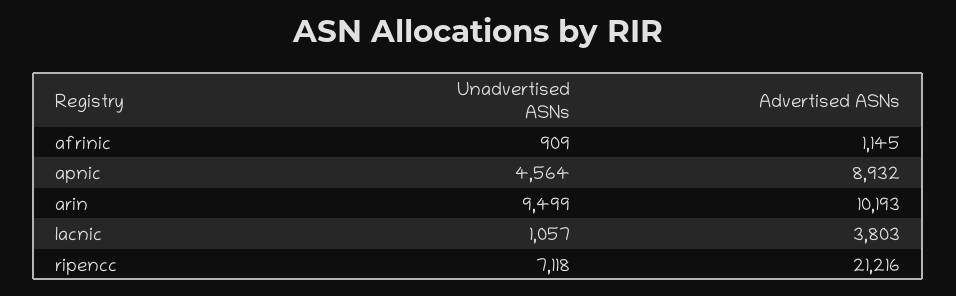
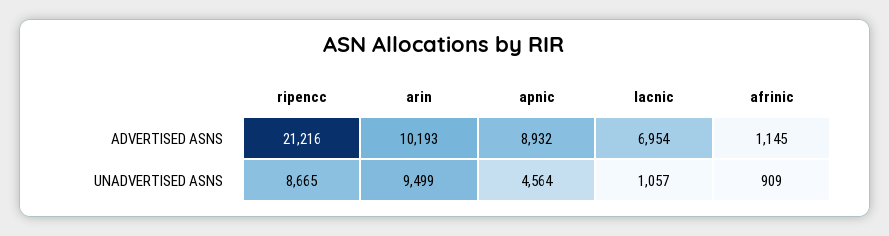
  {
    "Unadvertised ASNs": {
      "afrinic": 909,
      "apnic": 4564,
      "arin": 9499,
      "lacnic": 1057,
-     "ripencc": 7118
+     "ripencc": 8665
    },
    "Advertised ASNs": {
      "afrinic": 1145,
      "apnic": 8932,
      "arin": 10193,
-     "lacnic": 3803,
+     "lacnic": 6954,
      "ripencc": 21216
    }
  }

